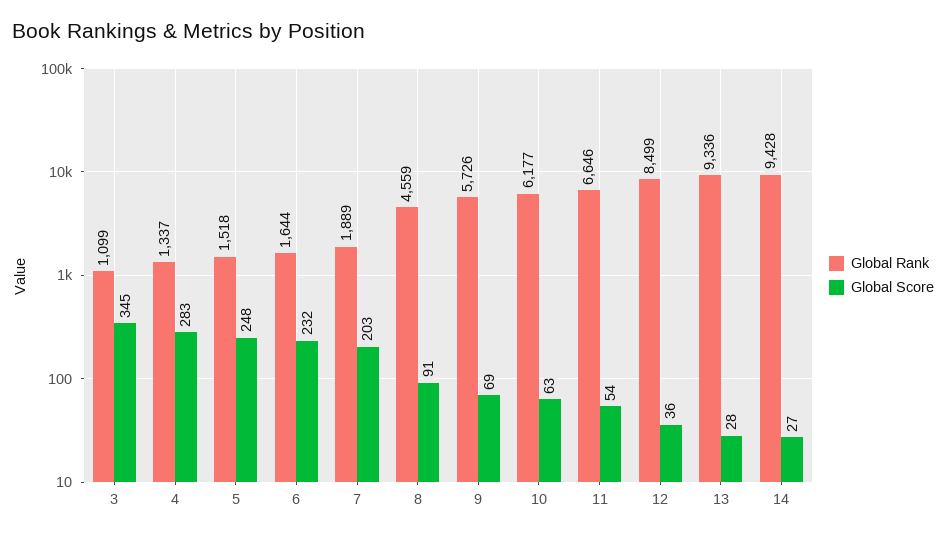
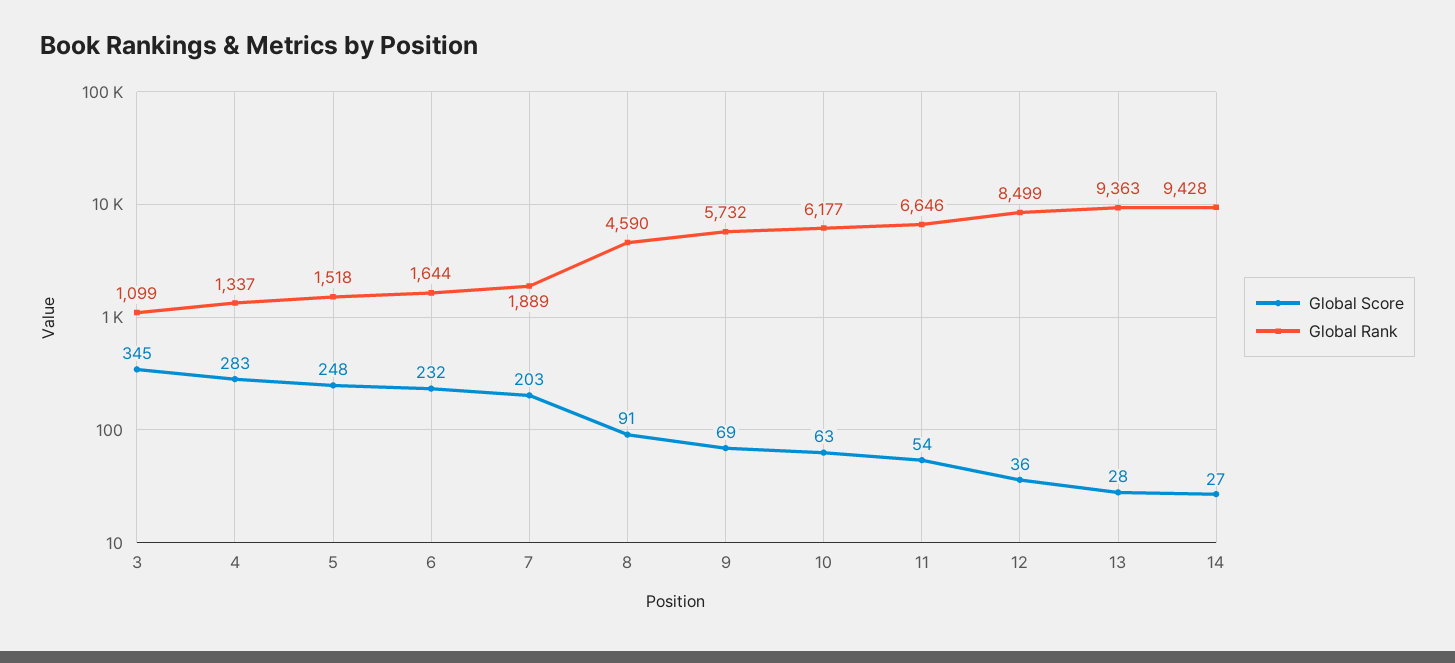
  {
    "Global Rank": {
      "3": 1099,
      "4": 1337,
      "5": 1518,
      "6": 1644,
      "7": 1889,
-     "8": 4559,
+     "8": 4590,
-     "9": 5726,
+     "9": 5732,
      "10": 6177,
      "11": 6646,
      "12": 8499,
-     "13": 9336,
+     "13": 9363,
      "14": 9428
    },
    "Global Score": {
      "3": 345,
      "4": 283,
      "5": 248,
      "6": 232,
      "7": 203,
      "8": 91,
      "9": 69,
      "10": 63,
      "11": 54,
      "12": 36,
      "13": 28,
      "14": 27
    }
  }

